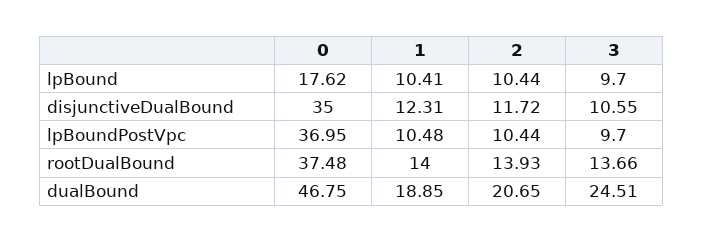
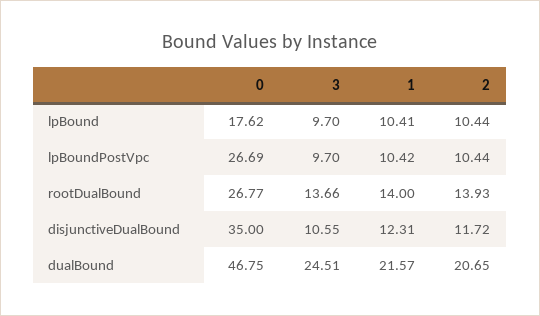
  {
    "0": {
      "lpBound": 17.62,
      "disjunctiveDualBound": 35,
-     "lpBoundPostVpc": 36.95,
+     "lpBoundPostVpc": 26.69,
-     "rootDualBound": 37.48,
+     "rootDualBound": 26.77,
      "dualBound": 46.75
    },
    "1": {
      "lpBound": 10.41,
      "disjunctiveDualBound": 12.31,
-     "lpBoundPostVpc": 10.48,
+     "lpBoundPostVpc": 10.42,
      "rootDualBound": 14,
-     "dualBound": 18.85
+     "dualBound": 21.57
    },
    "2": {
      "lpBound": 10.44,
      "disjunctiveDualBound": 11.72,
      "lpBoundPostVpc": 10.44,
      "rootDualBound": 13.93,
      "dualBound": 20.65
    },
    "3": {
      "lpBound": 9.7,
      "disjunctiveDualBound": 10.55,
      "lpBoundPostVpc": 9.7,
      "rootDualBound": 13.66,
      "dualBound": 24.51
    }
  }

